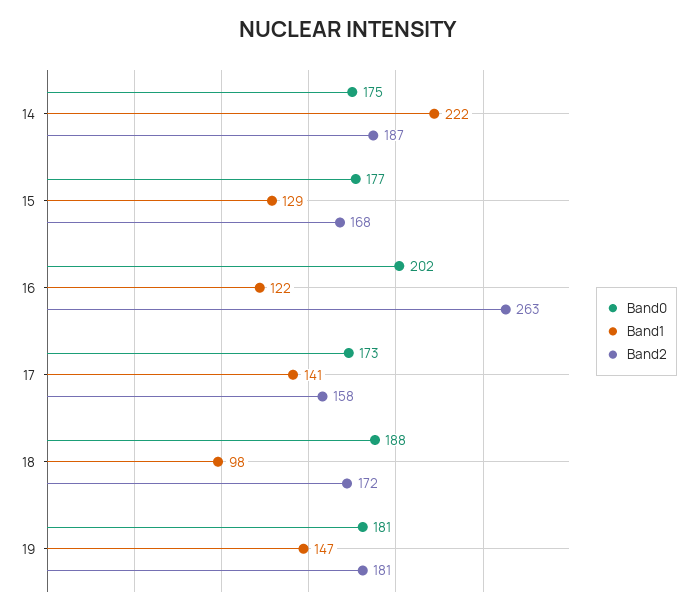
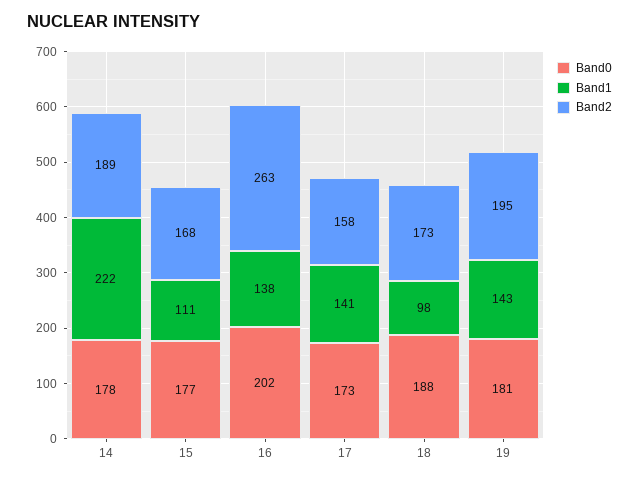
  {
    "Band0": {
-     "14": 175,
+     "14": 178,
      "15": 177,
      "16": 202,
      "17": 173,
      "18": 188,
      "19": 181
    },
    "Band1": {
      "14": 222,
-     "15": 129,
+     "15": 111,
-     "16": 122,
+     "16": 138,
      "17": 141,
      "18": 98,
-     "19": 147
+     "19": 143
    },
    "Band2": {
-     "14": 187,
+     "14": 189,
      "15": 168,
      "16": 263,
      "17": 158,
-     "18": 172,
+     "18": 173,
-     "19": 181
+     "19": 195
    }
  }

